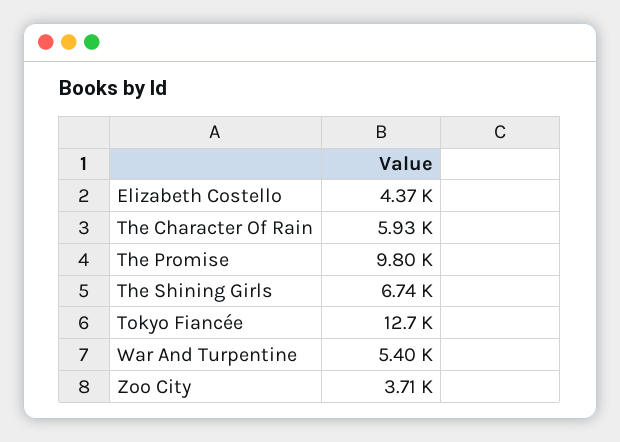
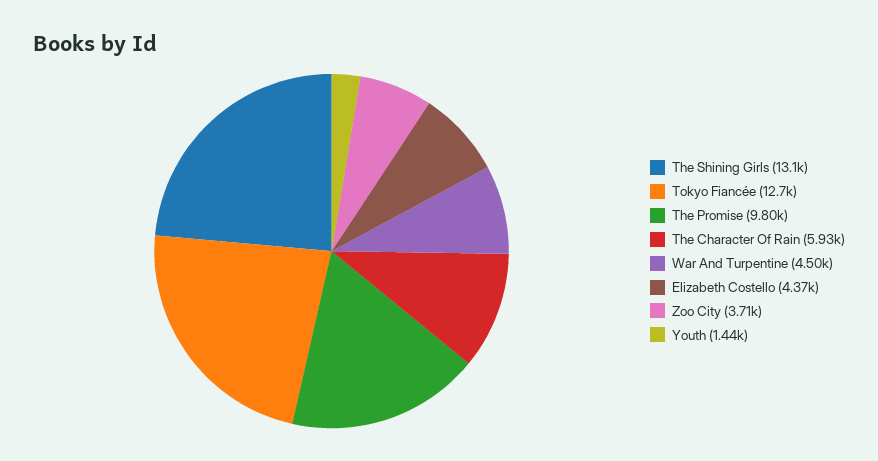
  {
    "Elizabeth Costello": 4370,
    "The Character Of Rain": 5930,
    "The Promise": 9800,
-   "The Shining Girls": 6740,
+   "The Shining Girls": 13100,
    "Tokyo Fiancée": 12700,
-   "War And Turpentine": 5400,
+   "War And Turpentine": 4500,
-   "Zoo City": 3710
+   "Zoo City": 3710,
+   "Youth": 1440
  }

